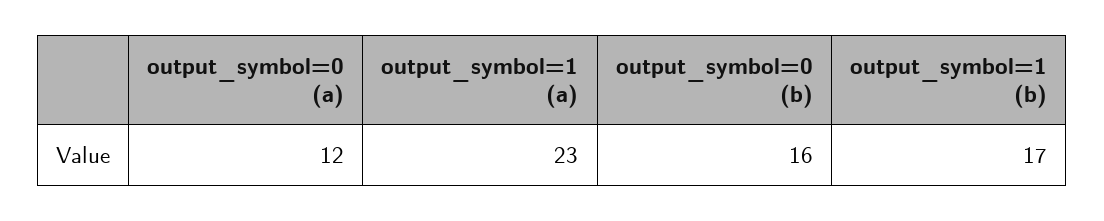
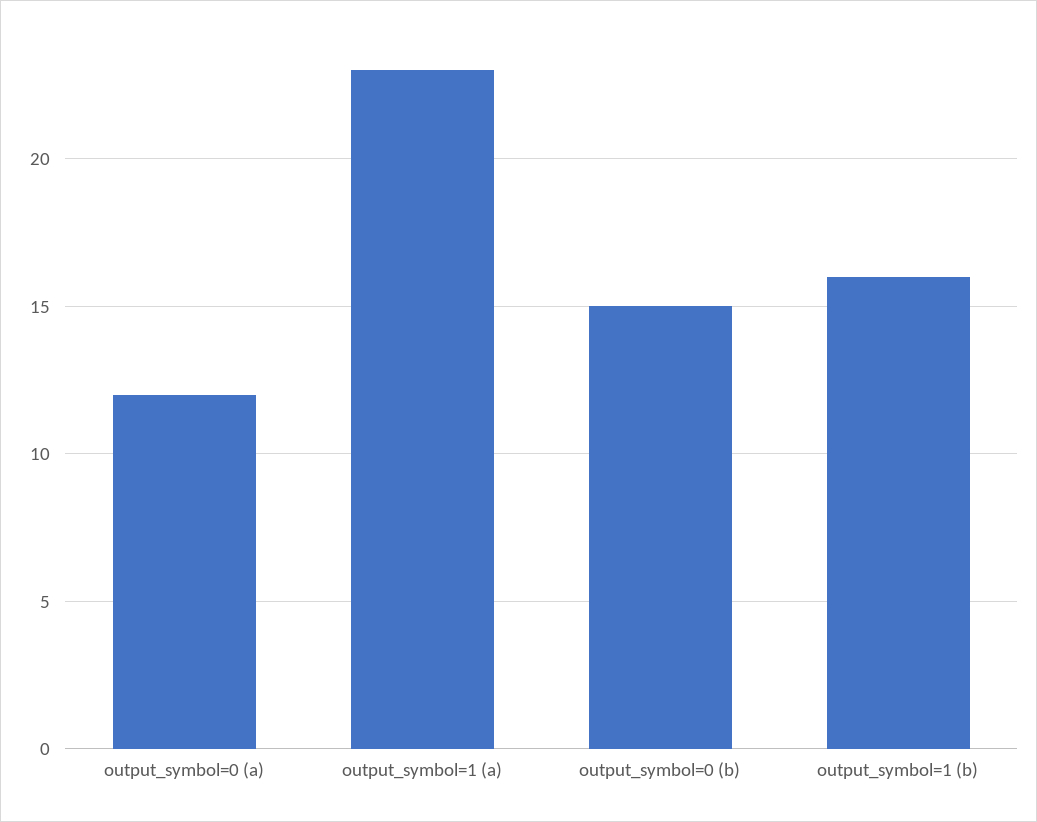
  {
    "output_symbol=0 (a)": 12,
    "output_symbol=1 (a)": 23,
-   "output_symbol=0 (b)": 16,
+   "output_symbol=0 (b)": 15,
-   "output_symbol=1 (b)": 17
+   "output_symbol=1 (b)": 16
  }

